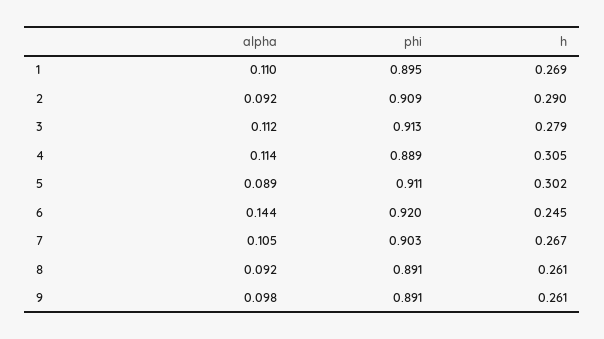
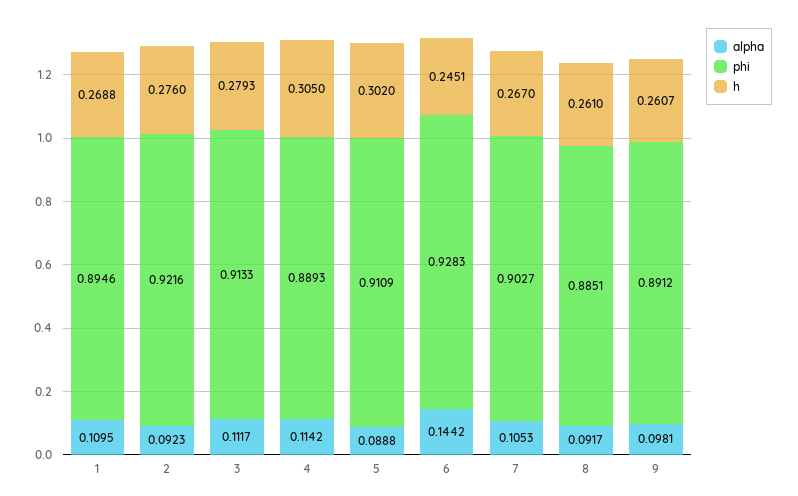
  {
    "alpha": {
      "1": 0.1095,
      "2": 0.0923,
      "3": 0.1117,
      "4": 0.1142,
      "5": 0.0888,
      "6": 0.1442,
      "7": 0.1053,
      "8": 0.0917,
      "9": 0.0981
    },
    "phi": {
      "1": 0.8946,
-     "2": 0.909,
+     "2": 0.9216,
      "3": 0.9133,
      "4": 0.8893,
      "5": 0.9109,
-     "6": 0.92,
+     "6": 0.9283,
      "7": 0.9027,
-     "8": 0.891,
+     "8": 0.8851,
      "9": 0.8912
    },
    "h": {
      "1": 0.2688,
-     "2": 0.29,
+     "2": 0.276,
      "3": 0.2793,
      "4": 0.305,
      "5": 0.302,
      "6": 0.2451,
      "7": 0.267,
      "8": 0.261,
      "9": 0.2607
    }
  }

